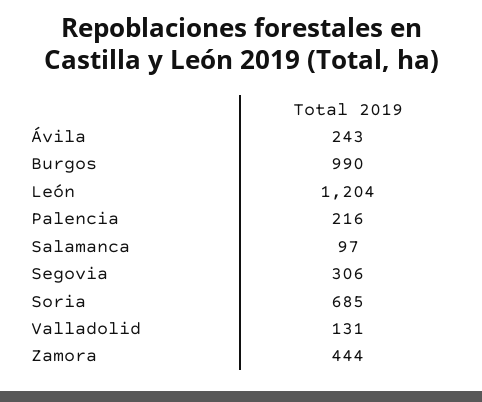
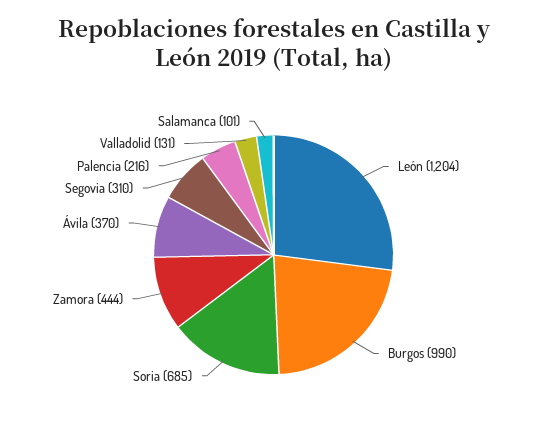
  {
-   "Ávila": 243,
+   "Ávila": 370,
    "Burgos": 990,
    "León": 1204,
    "Palencia": 216,
-   "Salamanca": 97,
+   "Salamanca": 101,
-   "Segovia": 306,
+   "Segovia": 310,
    "Soria": 685,
    "Valladolid": 131,
    "Zamora": 444
  }

